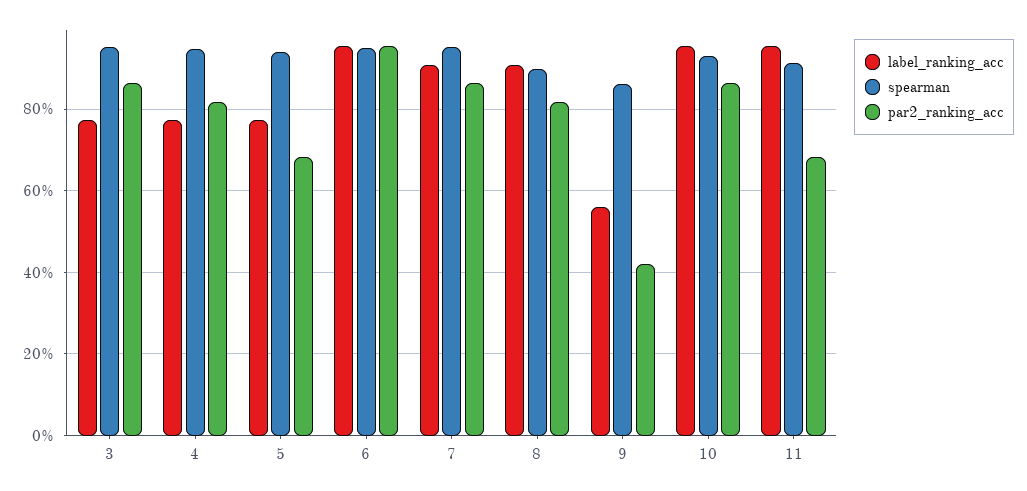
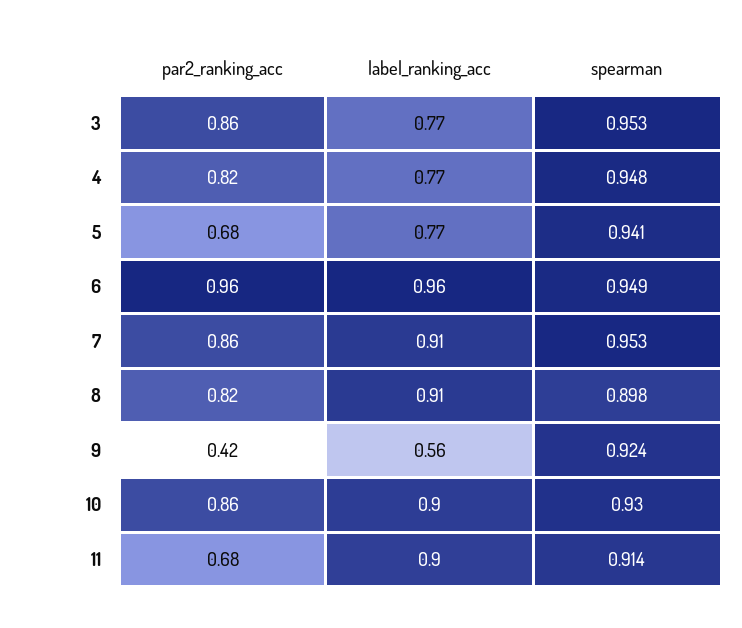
  {
    "label_ranking_acc": {
      "3": 0.77,
      "4": 0.77,
      "5": 0.77,
      "6": 0.96,
      "7": 0.91,
      "8": 0.91,
      "9": 0.56,
-     "10": 0.96,
+     "10": 0.9,
-     "11": 0.96
+     "11": 0.9
    },
    "spearman": {
      "3": 0.953,
      "4": 0.948,
      "5": 0.941,
      "6": 0.949,
      "7": 0.953,
      "8": 0.898,
-     "9": 0.86,
+     "9": 0.924,
      "10": 0.93,
      "11": 0.914
    },
    "par2_ranking_acc": {
      "3": 0.86,
      "4": 0.82,
      "5": 0.68,
      "6": 0.96,
      "7": 0.86,
      "8": 0.82,
      "9": 0.42,
      "10": 0.86,
      "11": 0.68
    }
  }

